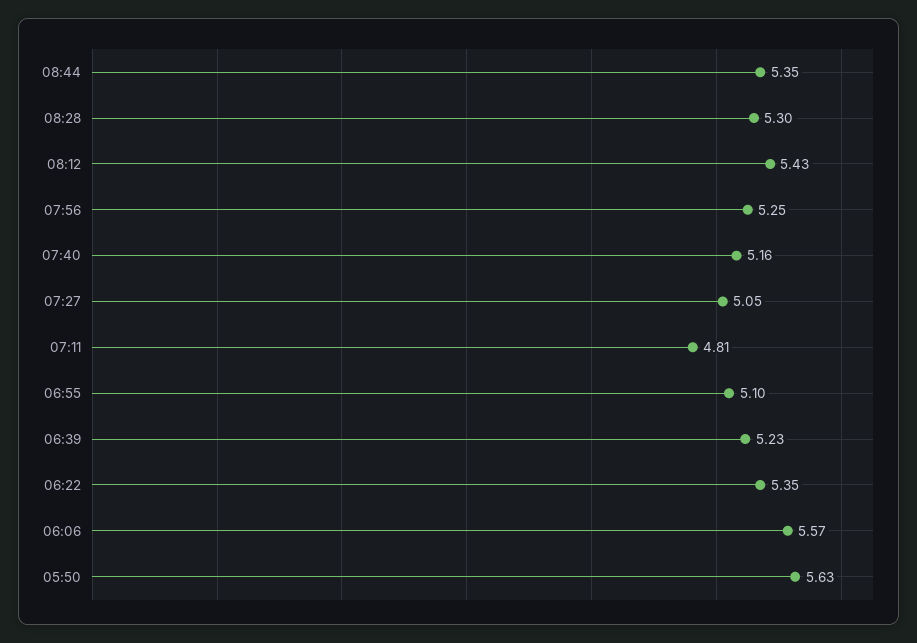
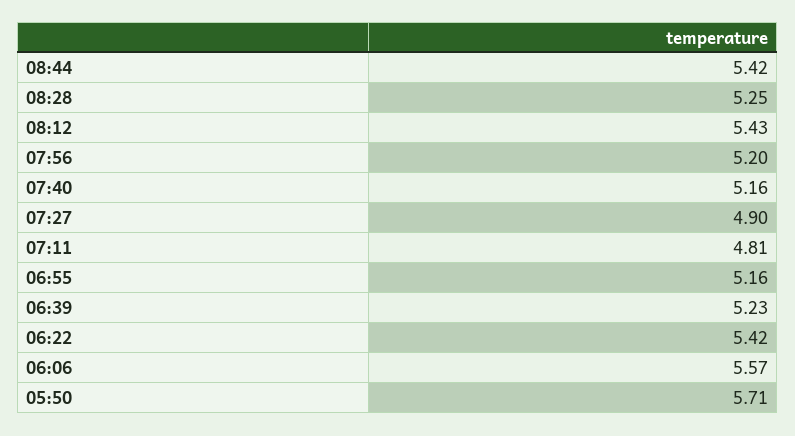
  {
-   "08:44": 5.35,
+   "08:44": 5.42,
-   "08:28": 5.3,
+   "08:28": 5.25,
    "08:12": 5.43,
-   "07:56": 5.25,
+   "07:56": 5.2,
    "07:40": 5.16,
-   "07:27": 5.05,
+   "07:27": 4.9,
    "07:11": 4.81,
-   "06:55": 5.1,
+   "06:55": 5.16,
    "06:39": 5.23,
-   "06:22": 5.35,
+   "06:22": 5.42,
    "06:06": 5.57,
-   "05:50": 5.63
+   "05:50": 5.71
  }

